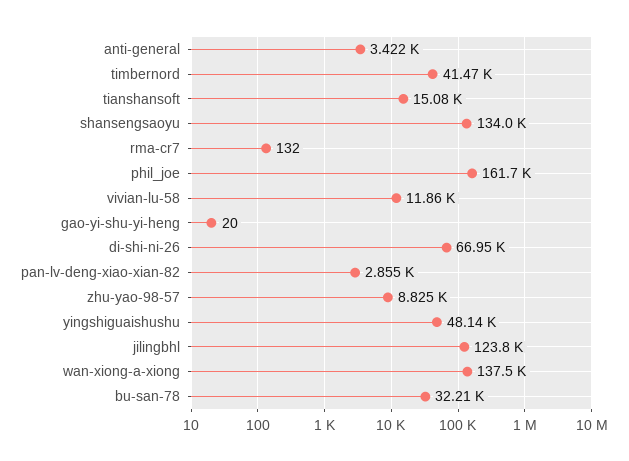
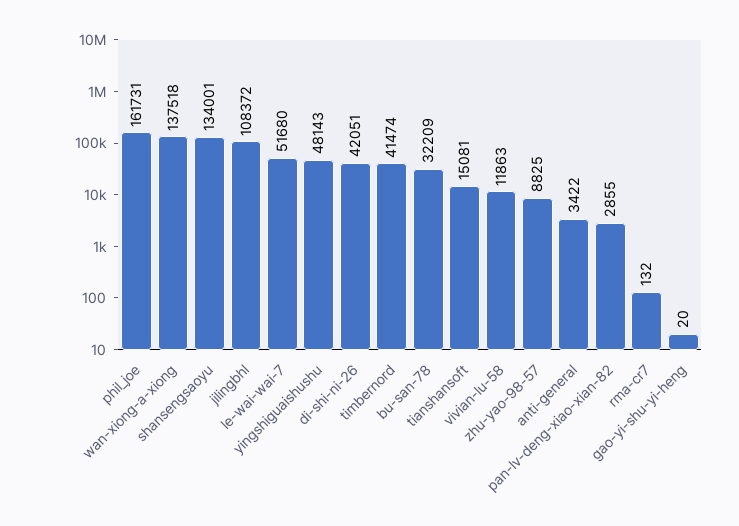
  {
    "anti-general": 3422,
    "timbernord": 41474,
    "tianshansoft": 15081,
    "shansengsaoyu": 134001,
    "rma-cr7": 132,
    "phil_joe": 161731,
    "vivian-lu-58": 11863,
    "gao-yi-shu-yi-heng": 20,
-   "di-shi-ni-26": 66950,
+   "di-shi-ni-26": 42051,
    "pan-lv-deng-xiao-xian-82": 2855,
    "zhu-yao-98-57": 8825,
    "yingshiguaishushu": 48143,
-   "jilingbhl": 123800,
+   "jilingbhl": 108372,
    "wan-xiong-a-xiong": 137518,
-   "bu-san-78": 32209
+   "bu-san-78": 32209,
+   "le-wai-wai-7": 51680
  }

